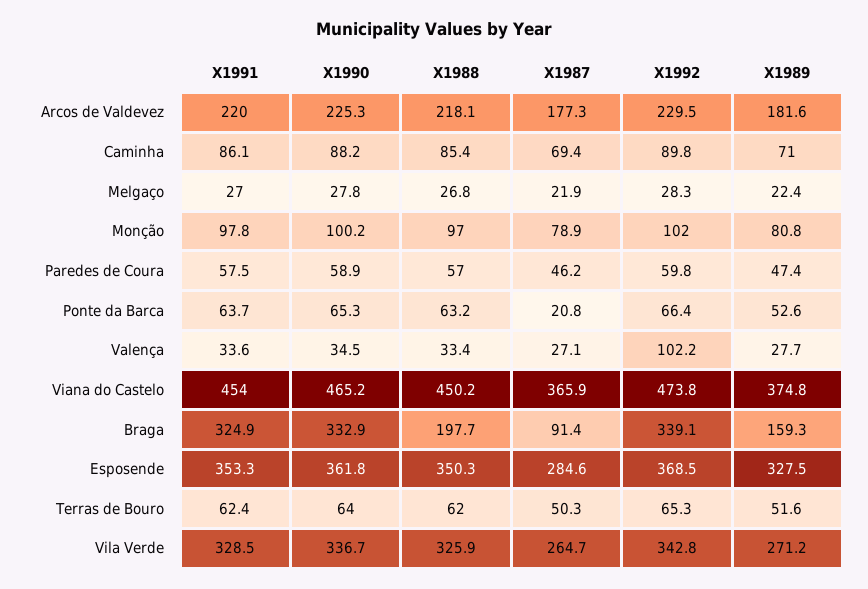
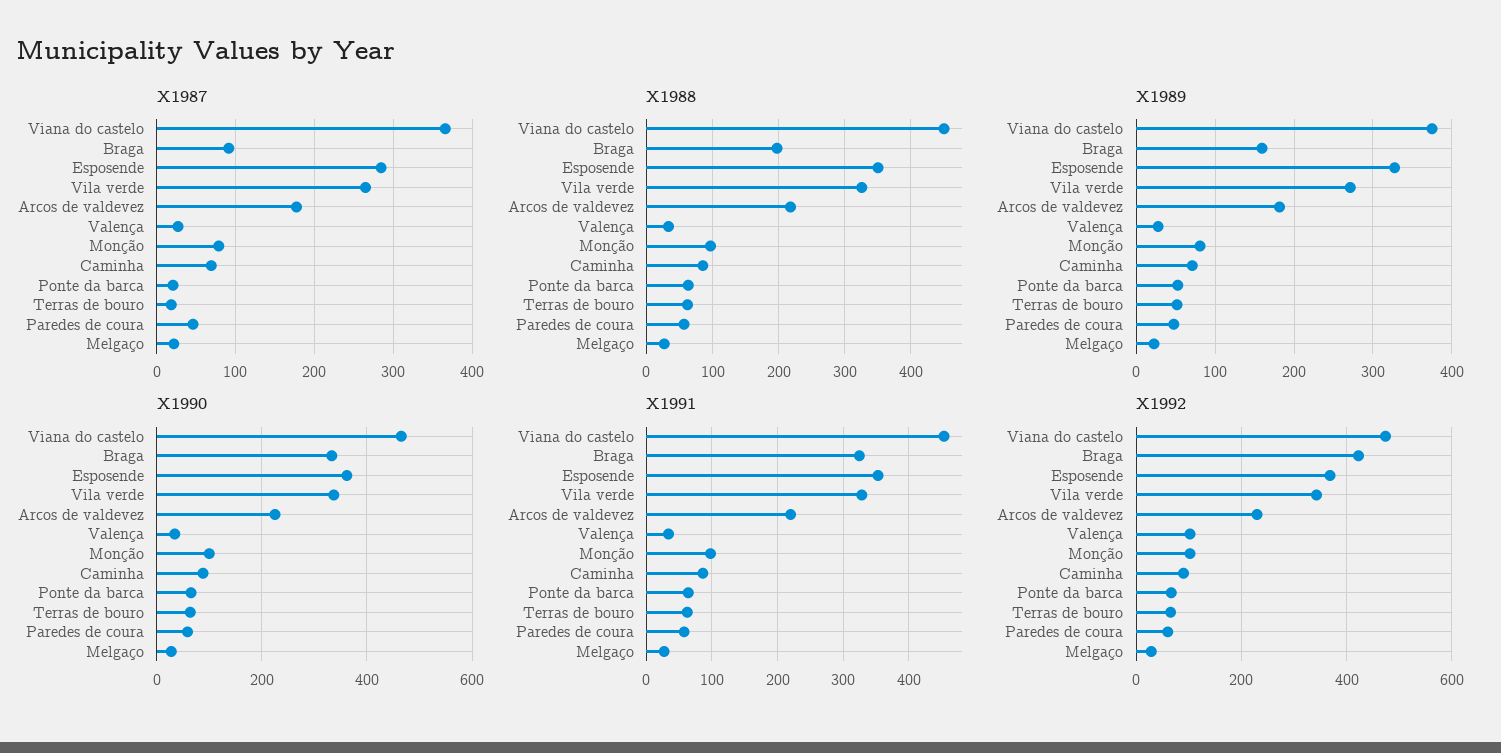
  {
    "X1991": {
      "Arcos de Valdevez": 220,
      "Caminha": 86.1,
      "Melgaço": 27,
      "Monção": 97.8,
      "Paredes de Coura": 57.5,
      "Ponte da Barca": 63.7,
      "Valença": 33.6,
      "Viana do Castelo": 454,
      "Braga": 324.9,
      "Esposende": 353.3,
      "Terras de Bouro": 62.4,
      "Vila Verde": 328.5
    },
    "X1990": {
      "Arcos de Valdevez": 225.3,
      "Caminha": 88.2,
      "Melgaço": 27.8,
      "Monção": 100.2,
      "Paredes de Coura": 58.9,
      "Ponte da Barca": 65.3,
      "Valença": 34.5,
      "Viana do Castelo": 465.2,
      "Braga": 332.9,
      "Esposende": 361.8,
      "Terras de Bouro": 64,
      "Vila Verde": 336.7
    },
    "X1988": {
      "Arcos de Valdevez": 218.1,
      "Caminha": 85.4,
      "Melgaço": 26.8,
      "Monção": 97,
      "Paredes de Coura": 57,
      "Ponte da Barca": 63.2,
      "Valença": 33.4,
      "Viana do Castelo": 450.2,
      "Braga": 197.7,
      "Esposende": 350.3,
      "Terras de Bouro": 62,
      "Vila Verde": 325.9
    },
    "X1987": {
      "Arcos de Valdevez": 177.3,
      "Caminha": 69.4,
      "Melgaço": 21.9,
      "Monção": 78.9,
      "Paredes de Coura": 46.2,
      "Ponte da Barca": 20.8,
      "Valença": 27.1,
      "Viana do Castelo": 365.9,
      "Braga": 91.4,
      "Esposende": 284.6,
-     "Terras de Bouro": 50.3,
+     "Terras de Bouro": 20,
      "Vila Verde": 264.7
    },
    "X1992": {
      "Arcos de Valdevez": 229.5,
      "Caminha": 89.8,
      "Melgaço": 28.3,
      "Monção": 102,
      "Paredes de Coura": 59.8,
      "Ponte da Barca": 66.4,
      "Valença": 102.2,
      "Viana do Castelo": 473.8,
-     "Braga": 339.1,
+     "Braga": 420,
      "Esposende": 368.5,
      "Terras de Bouro": 65.3,
      "Vila Verde": 342.8
    },
    "X1989": {
      "Arcos de Valdevez": 181.6,
      "Caminha": 71,
      "Melgaço": 22.4,
      "Monção": 80.8,
      "Paredes de Coura": 47.4,
      "Ponte da Barca": 52.6,
      "Valença": 27.7,
      "Viana do Castelo": 374.8,
      "Braga": 159.3,
      "Esposende": 327.5,
      "Terras de Bouro": 51.6,
      "Vila Verde": 271.2
    }
  }

